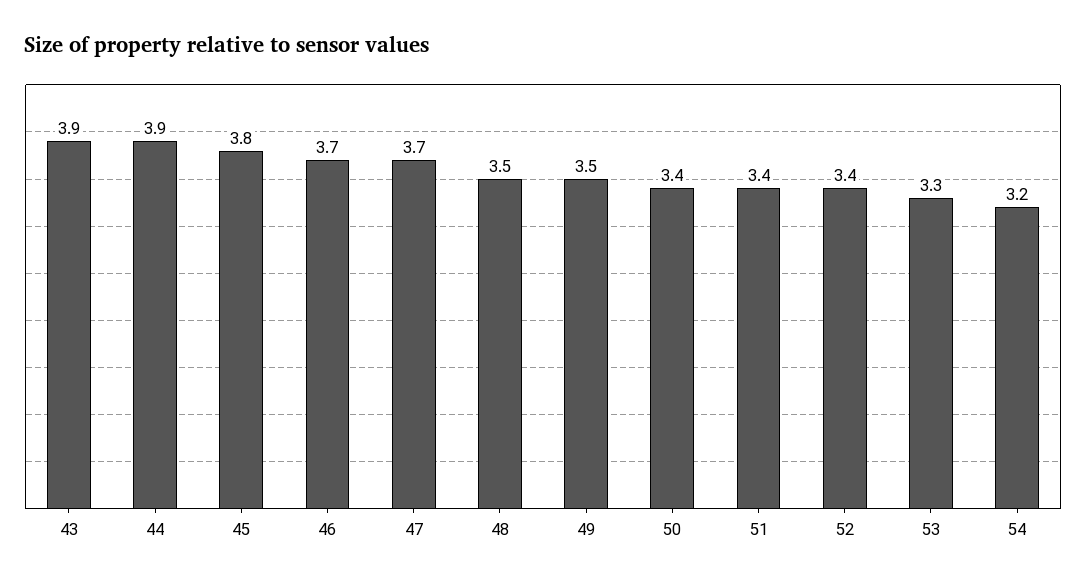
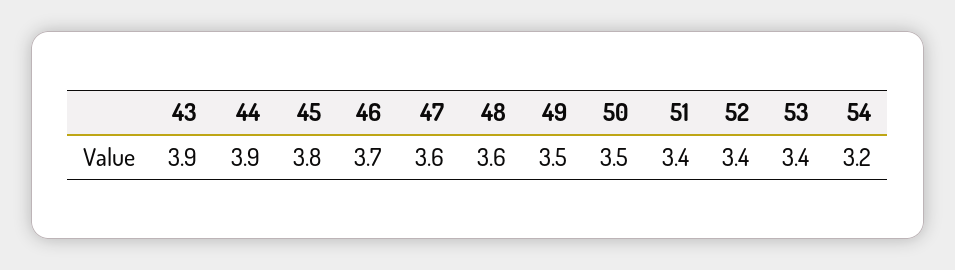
  {
    "43": 3.9,
    "44": 3.9,
    "45": 3.8,
    "46": 3.7,
-   "47": 3.7,
+   "47": 3.6,
-   "48": 3.5,
+   "48": 3.6,
    "49": 3.5,
-   "50": 3.4,
+   "50": 3.5,
    "51": 3.4,
    "52": 3.4,
-   "53": 3.3,
+   "53": 3.4,
    "54": 3.2
  }

